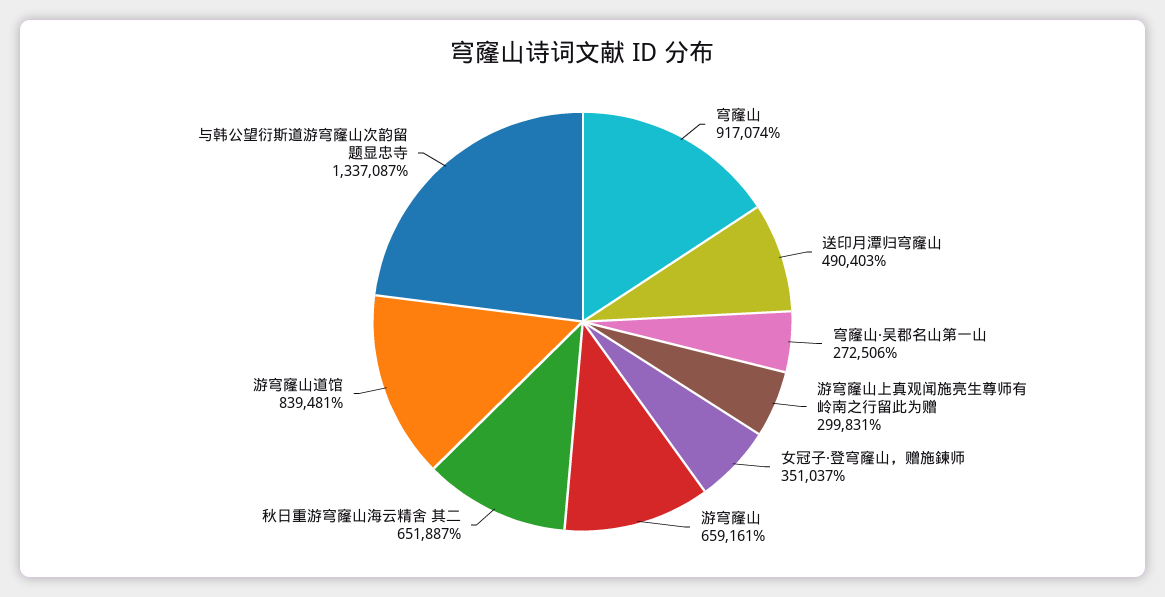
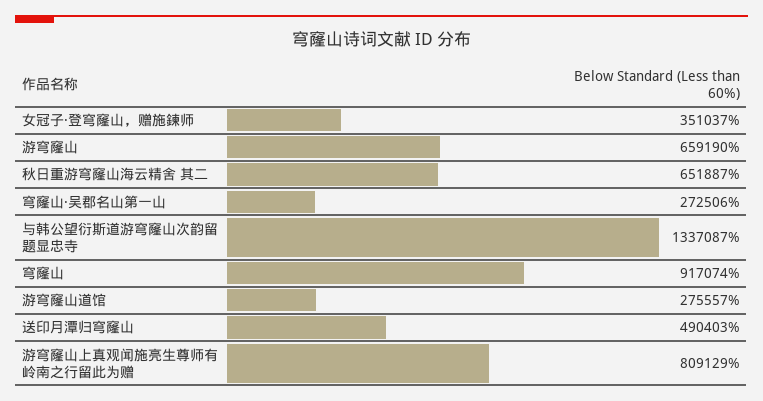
  {
    "穹窿山": 917074,
    "送印月潭归穹窿山": 490403,
    "穹窿山·吴郡名山第一山": 272506,
-   "游穹窿山上真观闻施亮生尊师有岭南之行留此为赠": 299831,
+   "游穹窿山上真观闻施亮生尊师有岭南之行留此为赠": 809129,
    "女冠子·登穹窿山，赠施鍊师": 351037,
-   "游穹窿山": 659161,
+   "游穹窿山": 659190,
    "秋日重游穹窿山海云精舍 其二": 651887,
-   "游穹窿山道馆": 839481,
+   "游穹窿山道馆": 275557,
    "与韩公望衍斯道游穹窿山次韵留题显忠寺": 1337087
  }

